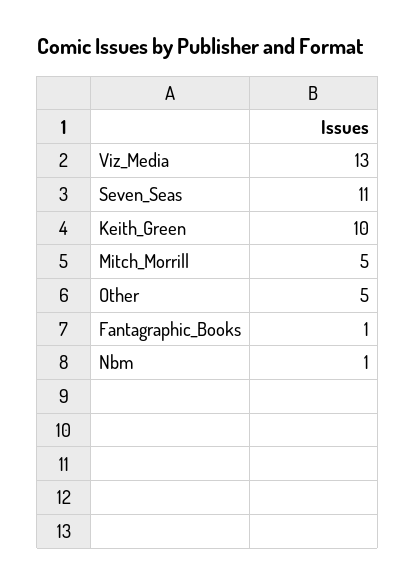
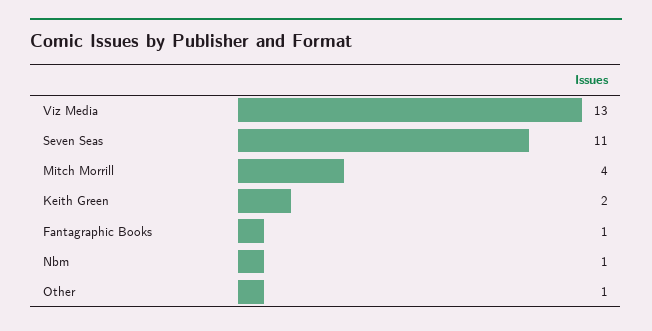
  {
    "Viz_Media": 13,
    "Seven_Seas": 11,
-   "Keith_Green": 10,
+   "Keith_Green": 2,
-   "Mitch_Morrill": 5,
+   "Mitch_Morrill": 4,
-   "Other": 5,
+   "Other": 1,
    "Fantagraphic_Books": 1,
    "Nbm": 1
  }

